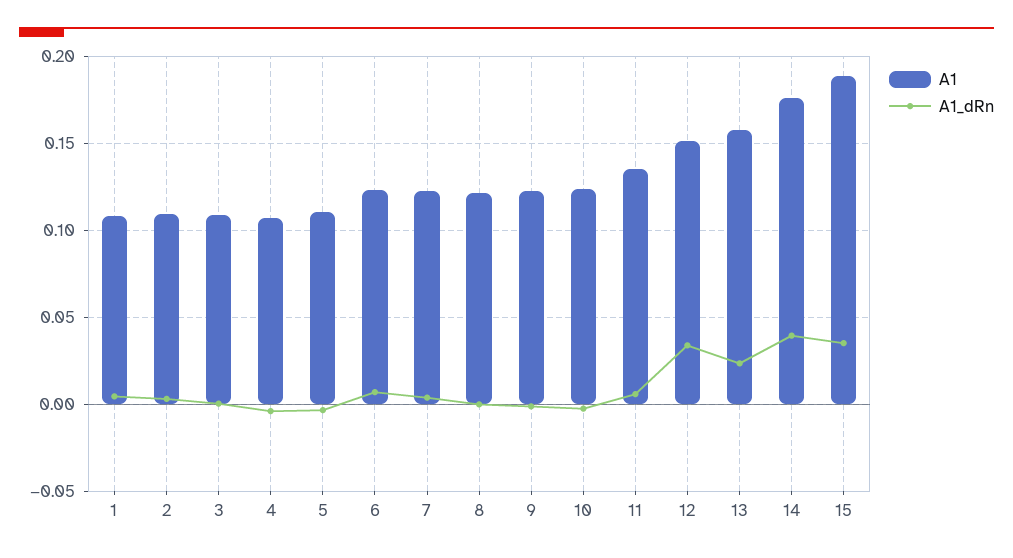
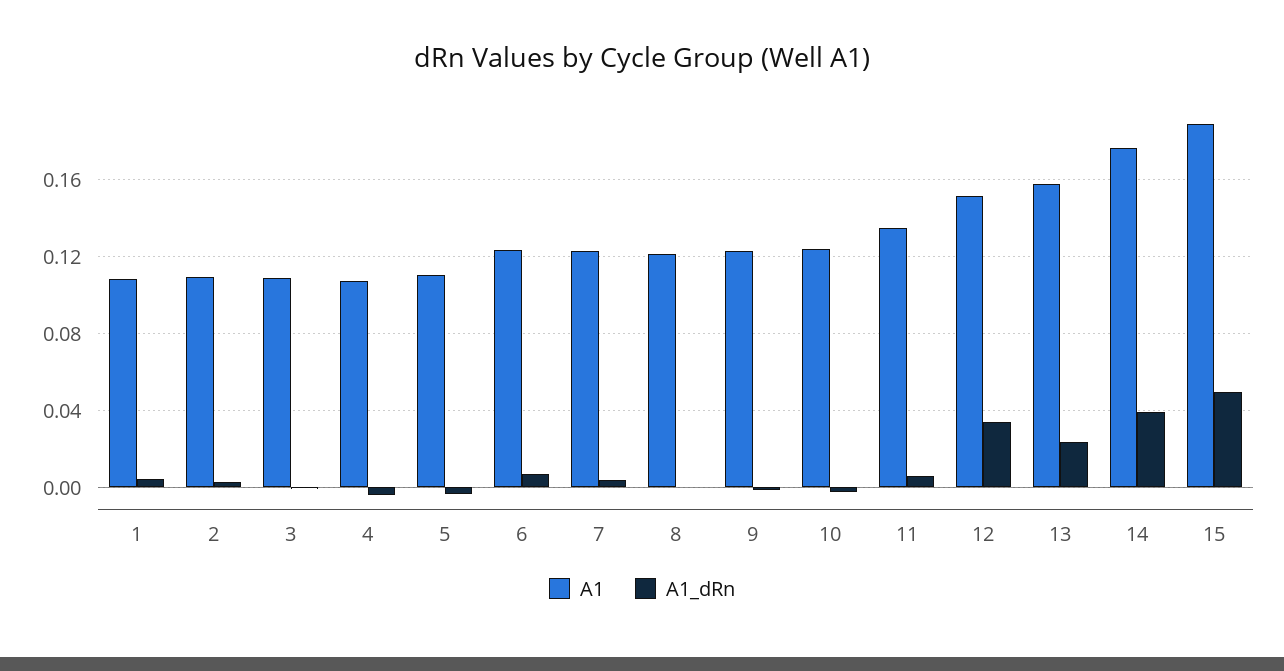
  {
    "A1": {
      "1": 0.11,
      "2": 0.11,
      "3": 0.11,
      "4": 0.105,
      "5": 0.11,
      "6": 0.125,
      "7": 0.125,
      "8": 0.12,
      "9": 0.125,
      "10": 0.125,
      "11": 0.135,
      "12": 0.15,
      "13": 0.16,
      "14": 0.175,
      "15": 0.19
    },
    "A1_dRn": {
      "1": 0.005,
      "2": 0.005,
      "3": 0,
      "4": -0.005,
      "5": -0.005,
      "6": 0.005,
      "7": 0.005,
      "8": 0,
      "9": 0,
      "10": -0.005,
      "11": 0.005,
      "12": 0.035,
      "13": 0.025,
      "14": 0.04,
-     "15": 0.035
+     "15": 0.05
    }
  }

